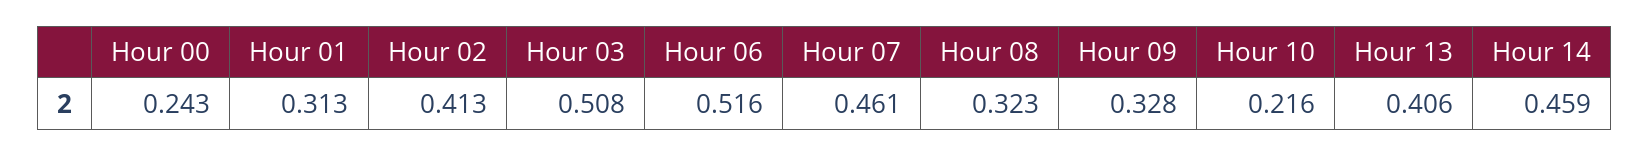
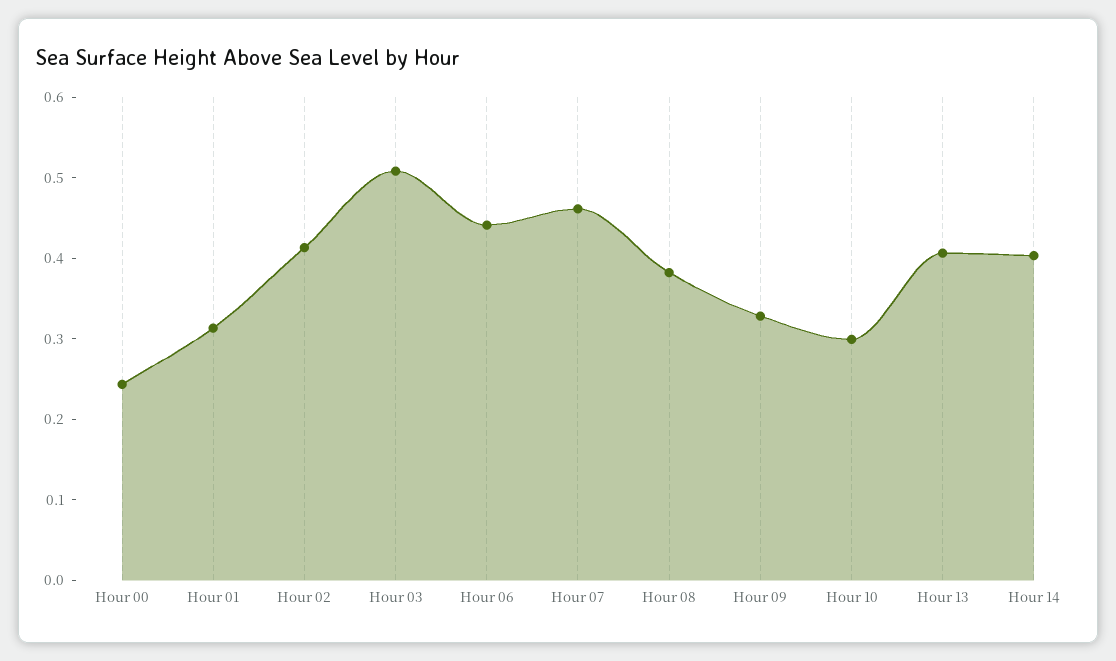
  {
    "Hour 00": 0.243,
    "Hour 01": 0.313,
    "Hour 02": 0.413,
    "Hour 03": 0.508,
-   "Hour 06": 0.516,
+   "Hour 06": 0.44,
    "Hour 07": 0.461,
-   "Hour 08": 0.323,
+   "Hour 08": 0.38,
    "Hour 09": 0.328,
-   "Hour 10": 0.216,
+   "Hour 10": 0.3,
    "Hour 13": 0.406,
-   "Hour 14": 0.459
+   "Hour 14": 0.4
  }

